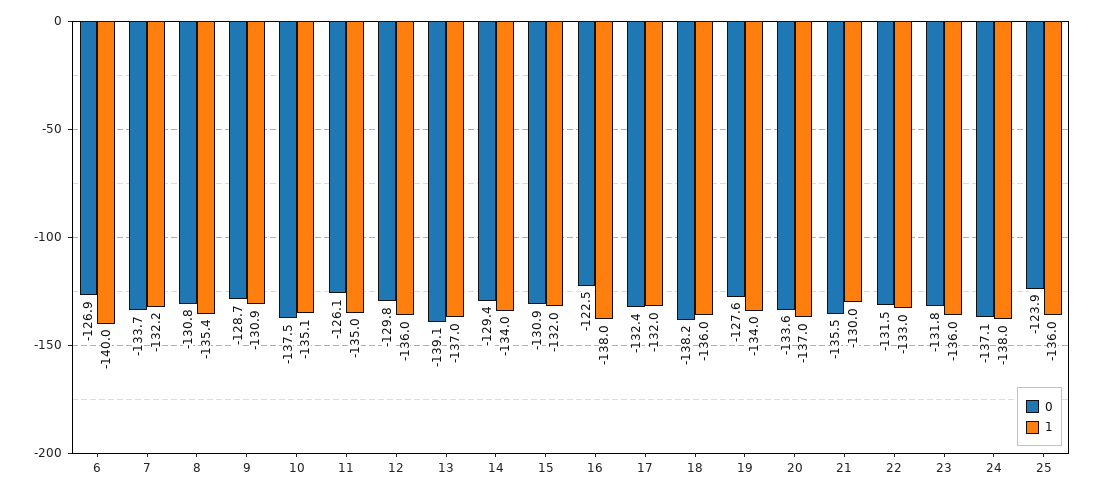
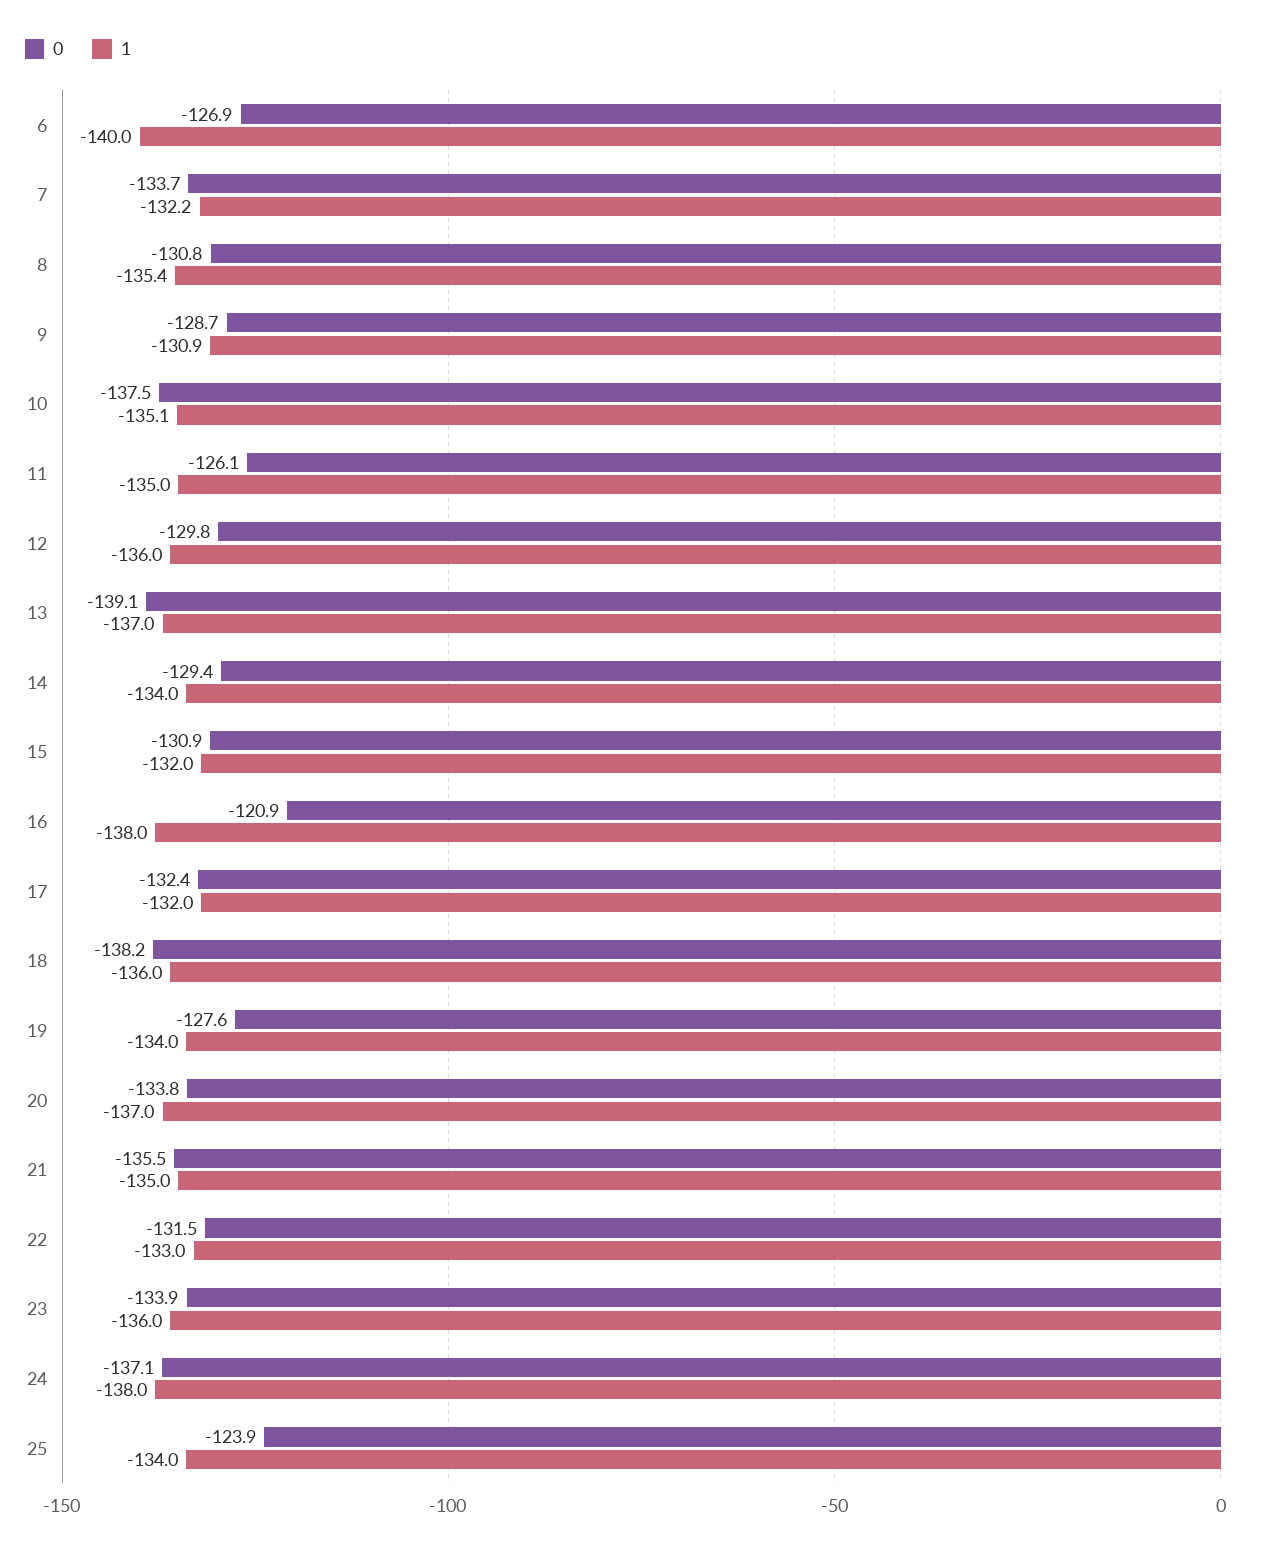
  {
    "0": {
      "6": -126.9,
      "7": -133.7,
      "8": -130.8,
      "9": -128.7,
      "10": -137.5,
      "11": -126.1,
      "12": -129.8,
      "13": -139.1,
      "14": -129.4,
      "15": -130.9,
-     "16": -122.5,
+     "16": -120.9,
      "17": -132.4,
      "18": -138.2,
      "19": -127.6,
-     "20": -133.6,
+     "20": -133.8,
      "21": -135.5,
      "22": -131.5,
-     "23": -131.8,
+     "23": -133.9,
      "24": -137.1,
      "25": -123.9
    },
    "1": {
      "6": -140,
      "7": -132.2,
      "8": -135.4,
      "9": -130.9,
      "10": -135.1,
      "11": -135,
      "12": -136,
      "13": -137,
      "14": -134,
      "15": -132,
      "16": -138,
      "17": -132,
      "18": -136,
      "19": -134,
      "20": -137,
-     "21": -130,
+     "21": -135,
      "22": -133,
      "23": -136,
      "24": -138,
-     "25": -136
+     "25": -134
    }
  }

